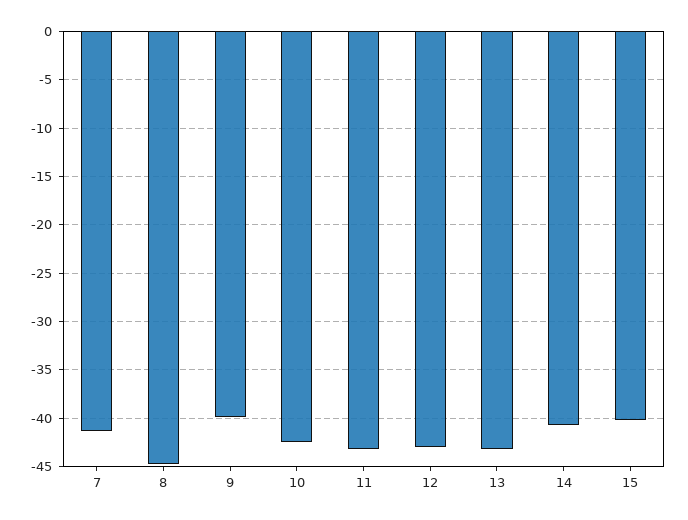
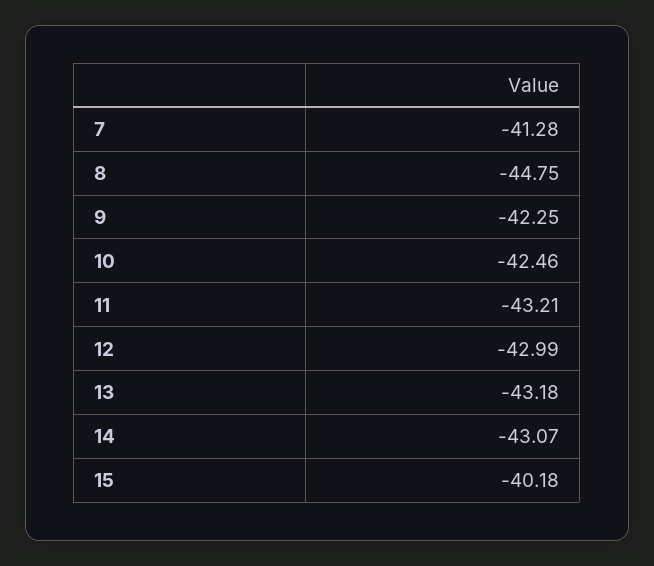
  {
    "7": -41.28,
    "8": -44.75,
-   "9": -40,
+   "9": -42.25,
    "10": -42.46,
    "11": -43.21,
    "12": -42.99,
    "13": -43.18,
-   "14": -41,
+   "14": -43.07,
    "15": -40.18
  }

